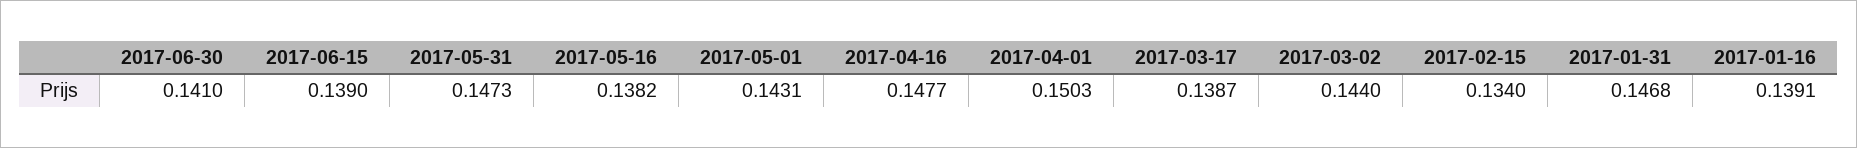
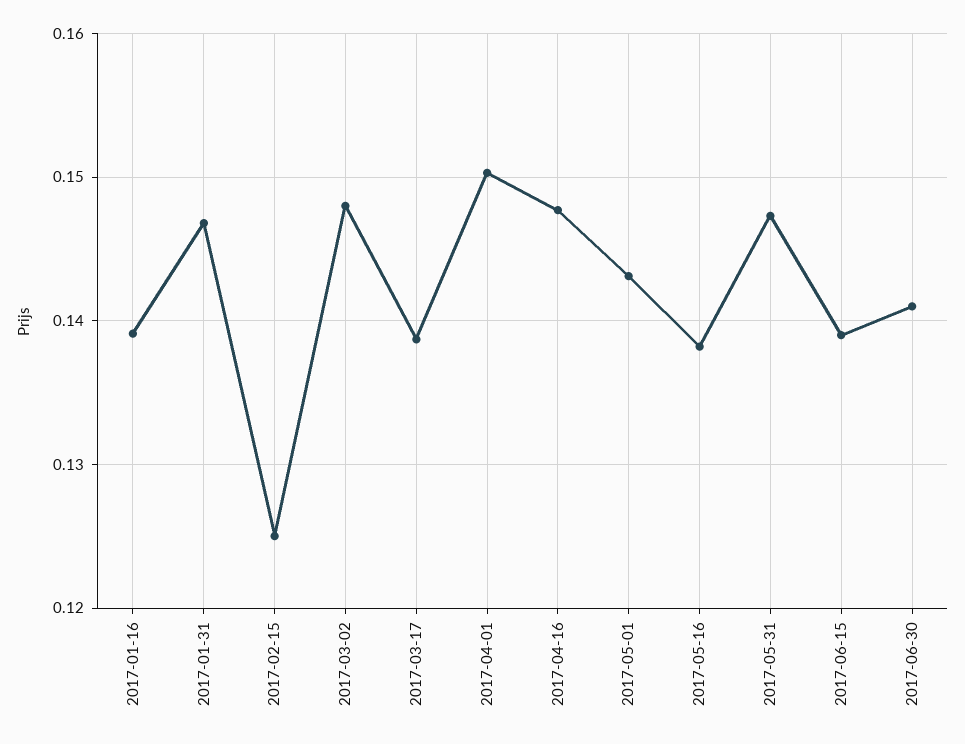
  {
    "2017-06-30": 0.141,
    "2017-06-15": 0.139,
    "2017-05-31": 0.1473,
    "2017-05-16": 0.1382,
    "2017-05-01": 0.1431,
    "2017-04-16": 0.1477,
    "2017-04-01": 0.1503,
    "2017-03-17": 0.1387,
-   "2017-03-02": 0.144,
+   "2017-03-02": 0.148,
-   "2017-02-15": 0.134,
+   "2017-02-15": 0.125,
    "2017-01-31": 0.1468,
    "2017-01-16": 0.1391
  }

